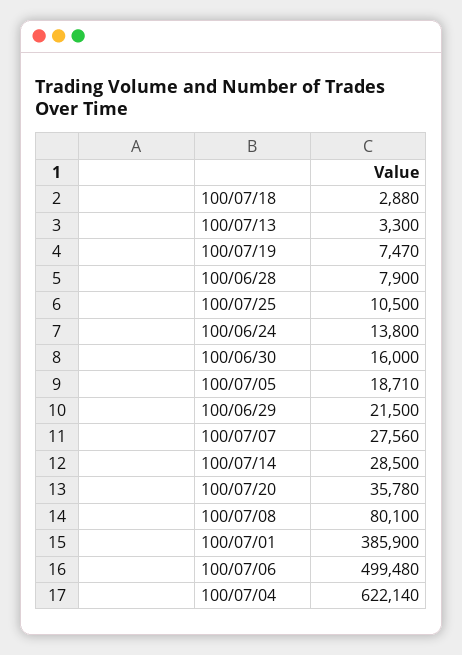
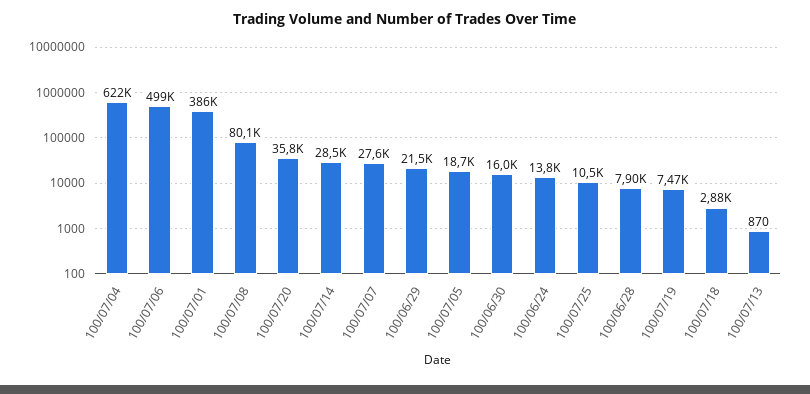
  {
    "100/07/18": 2880,
-   "100/07/13": 3300,
+   "100/07/13": 870,
    "100/07/19": 7470,
    "100/06/28": 7900,
    "100/07/25": 10500,
    "100/06/24": 13800,
    "100/06/30": 16000,
    "100/07/05": 18710,
    "100/06/29": 21500,
    "100/07/07": 27560,
    "100/07/14": 28500,
    "100/07/20": 35780,
    "100/07/08": 80100,
    "100/07/01": 385900,
    "100/07/06": 499480,
    "100/07/04": 622140
  }

